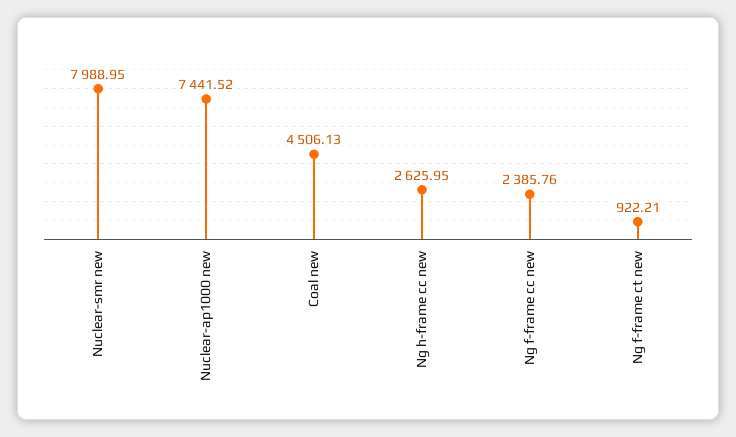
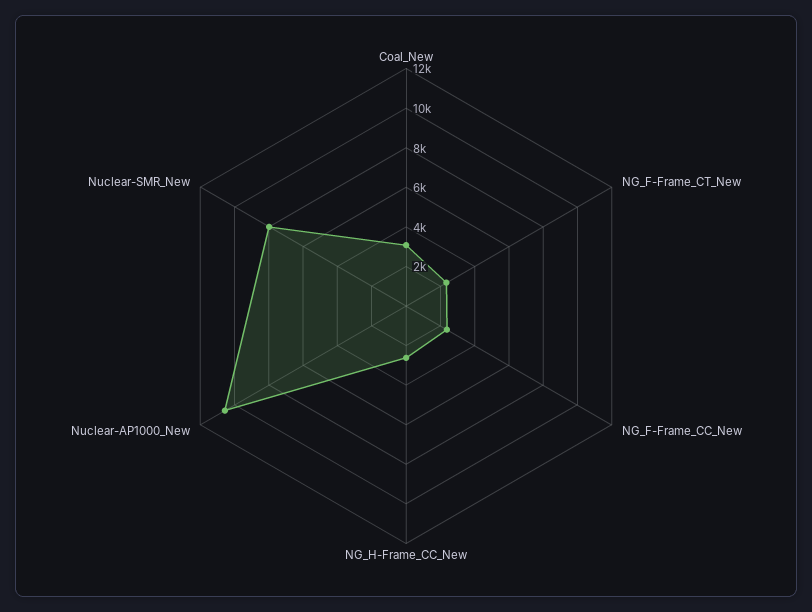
  {
    "Nuclear-smr new": 7988.95,
-   "Nuclear-ap1000 new": 7441.52,
+   "Nuclear-ap1000 new": 10500,
-   "Coal new": 4506.13,
+   "Coal new": 3000,
    "Ng h-frame cc new": 2625.95,
    "Ng f-frame cc new": 2385.76,
-   "Ng f-frame ct new": 922.21
+   "Ng f-frame ct new": 2500
  }

